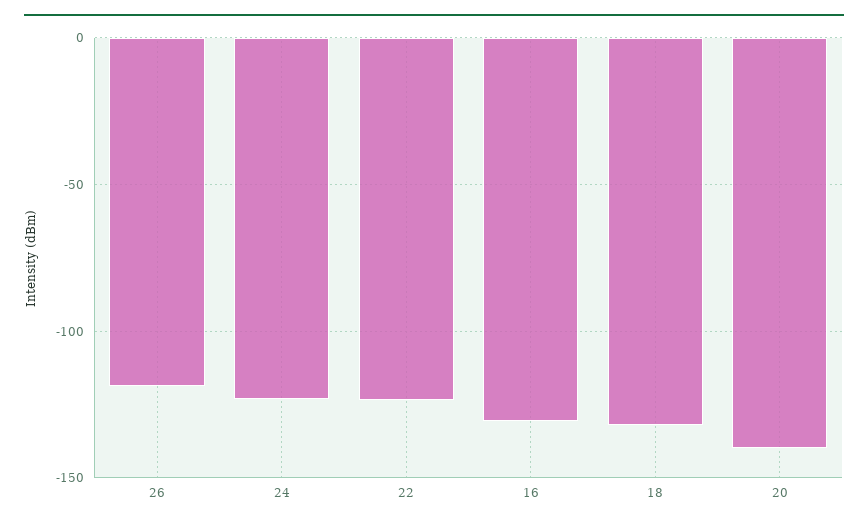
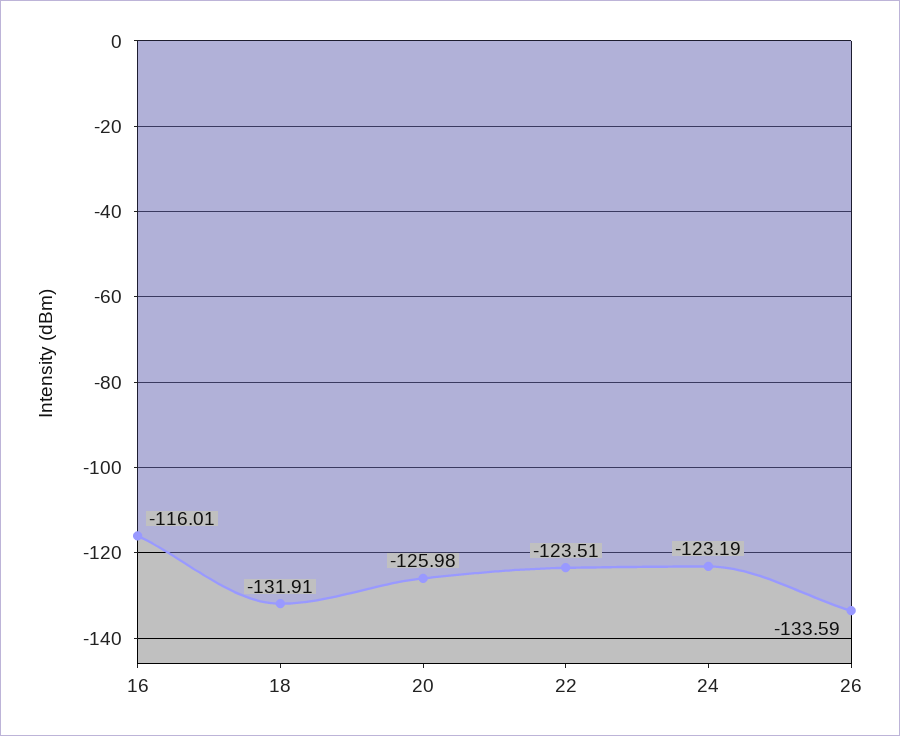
  {
-   "26": -120,
+   "26": -133.59,
    "24": -123.19,
    "22": -123.51,
-   "16": -130,
+   "16": -116.01,
    "18": -131.91,
-   "20": -140
+   "20": -125.98
  }

